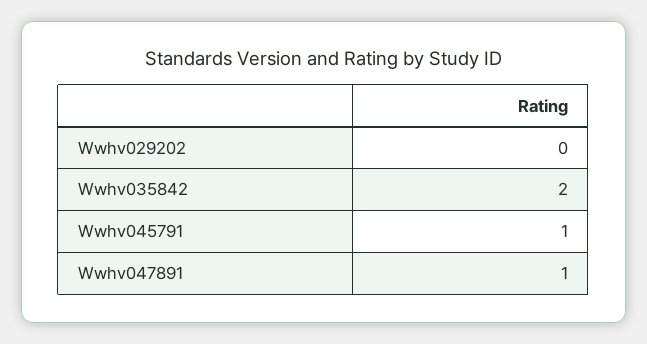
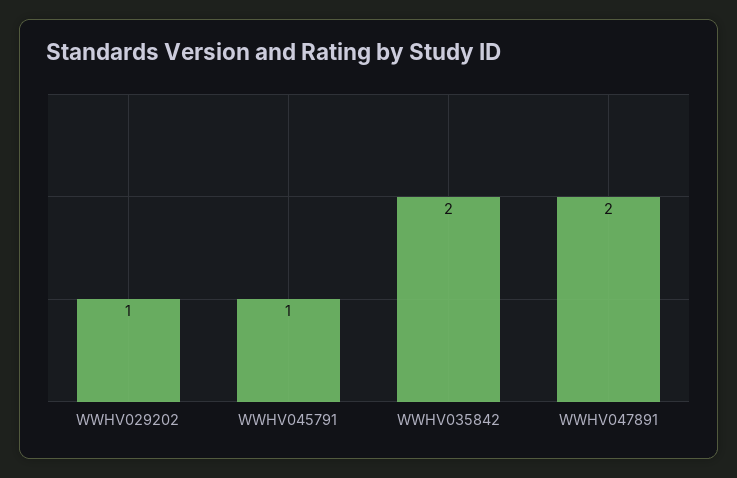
  {
-   "Wwhv029202": 0,
+   "Wwhv029202": 1,
    "Wwhv035842": 2,
    "Wwhv045791": 1,
-   "Wwhv047891": 1
+   "Wwhv047891": 2
  }

